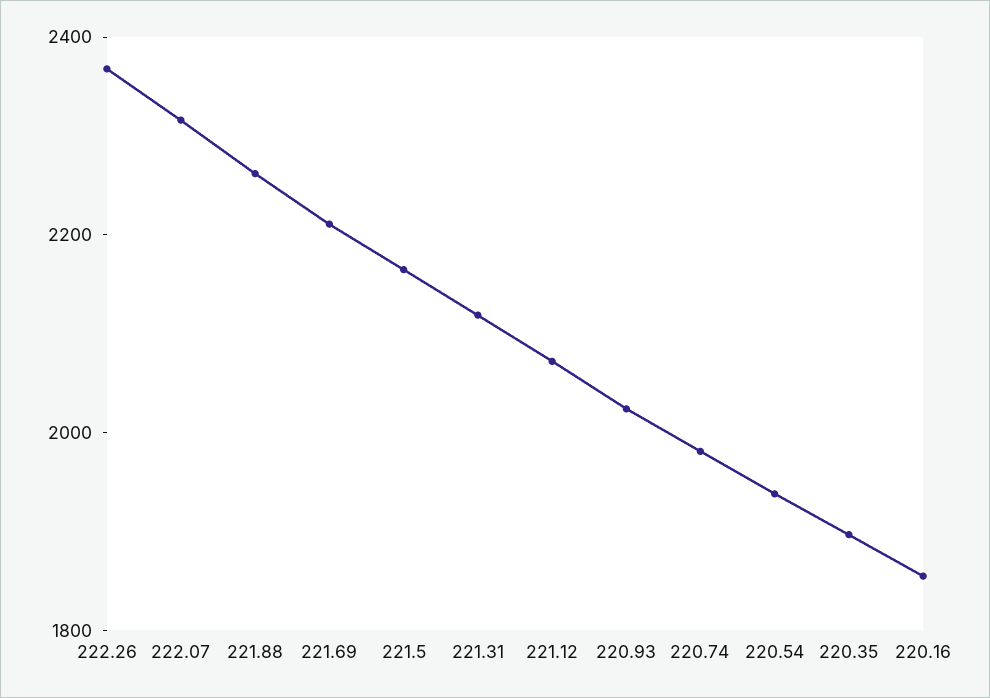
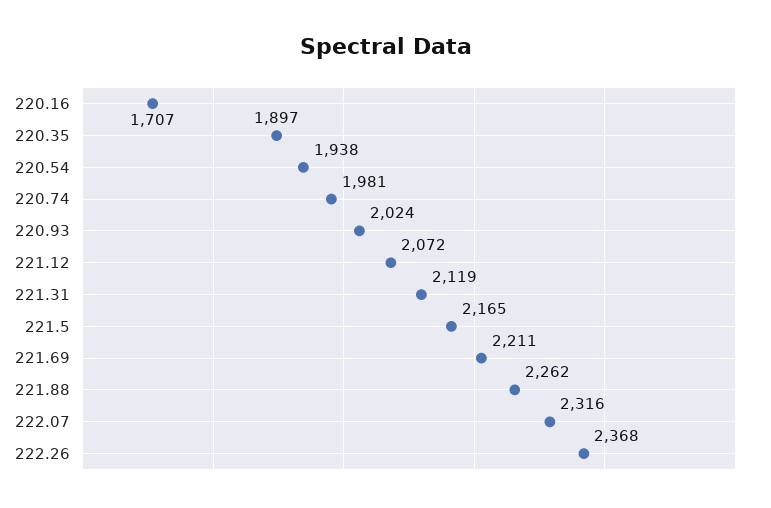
  {
    "222.26": 2368,
    "222.07": 2316,
    "221.88": 2262,
    "221.69": 2211,
    "221.5": 2165,
    "221.31": 2119,
    "221.12": 2072,
    "220.93": 2024,
    "220.74": 1981,
    "220.54": 1938,
    "220.35": 1897,
-   "220.16": 1850
+   "220.16": 1707
  }

